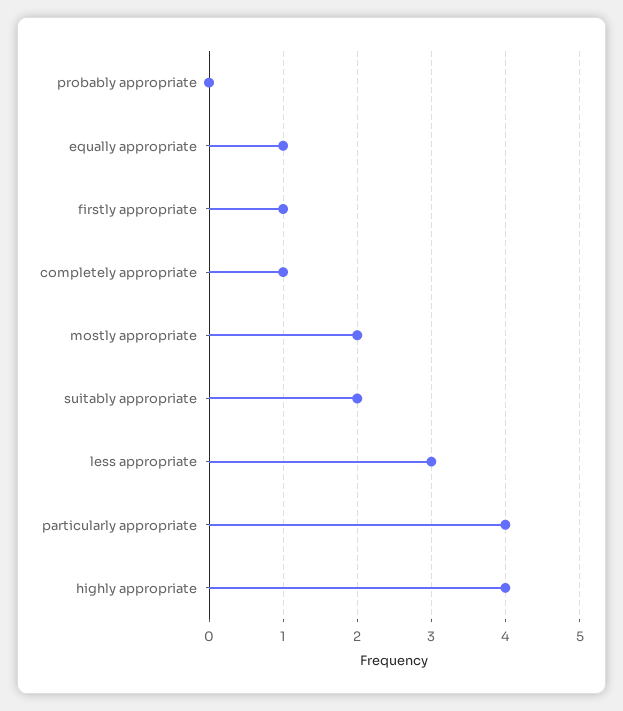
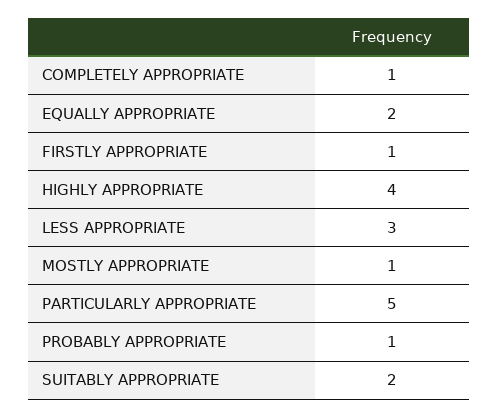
  {
-   "probably appropriate": 0,
+   "probably appropriate": 1,
-   "equally appropriate": 1,
+   "equally appropriate": 2,
    "firstly appropriate": 1,
    "completely appropriate": 1,
-   "mostly appropriate": 2,
+   "mostly appropriate": 1,
    "suitably appropriate": 2,
    "less appropriate": 3,
-   "particularly appropriate": 4,
+   "particularly appropriate": 5,
    "highly appropriate": 4
  }

